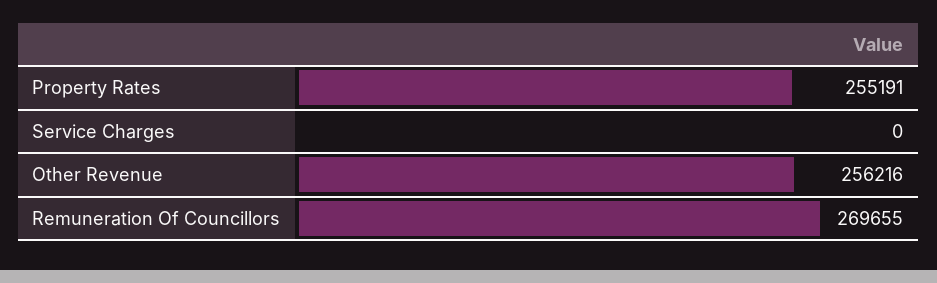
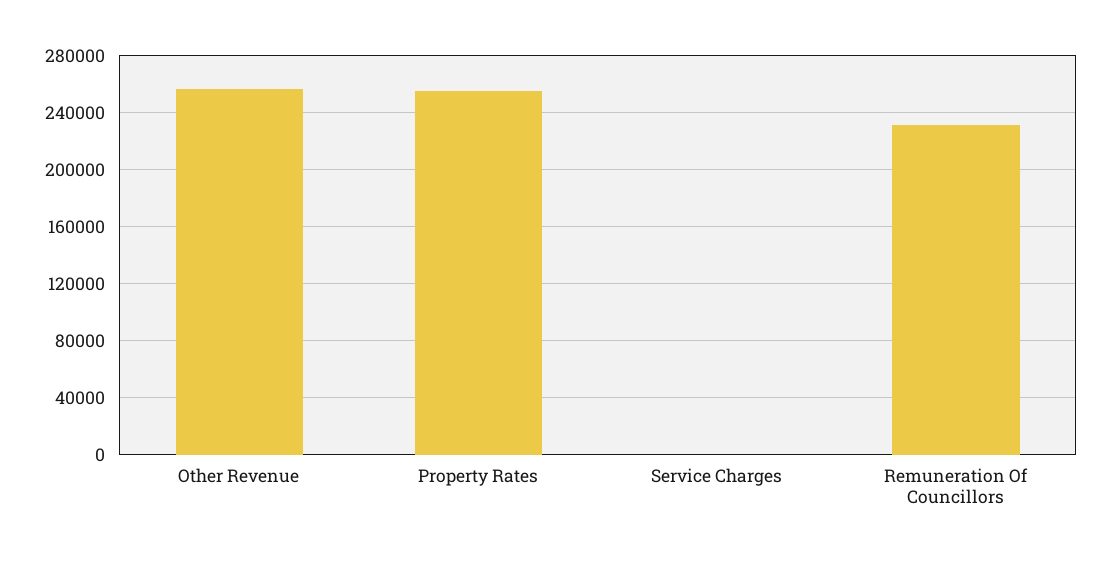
  {
    "Property Rates": 255191,
    "Service Charges": 0,
    "Other Revenue": 256216,
-   "Remuneration Of Councillors": 269655
+   "Remuneration Of Councillors": 230000
  }

